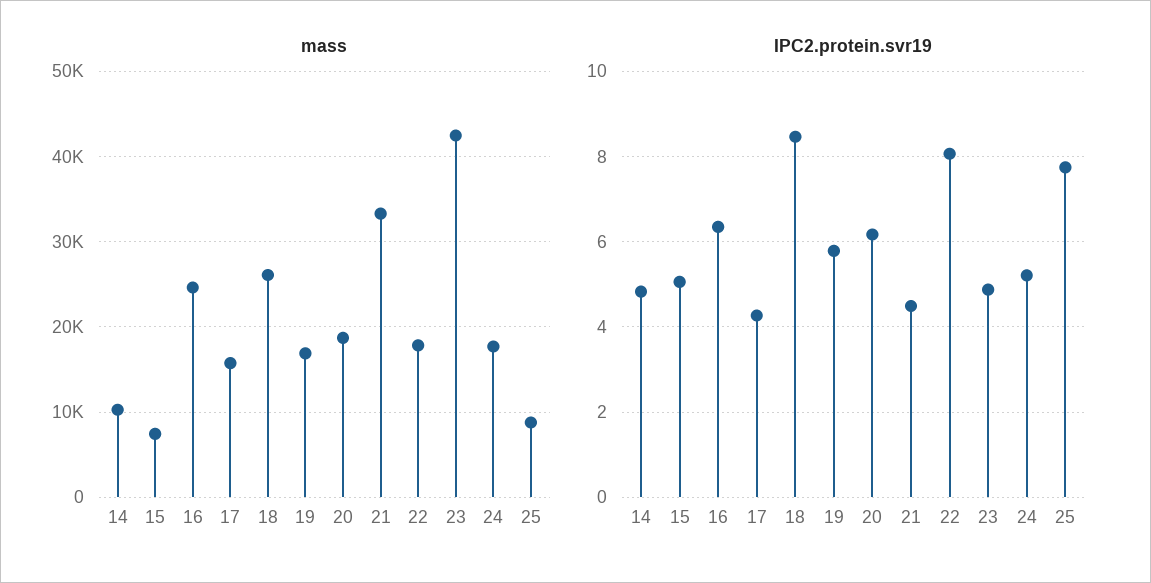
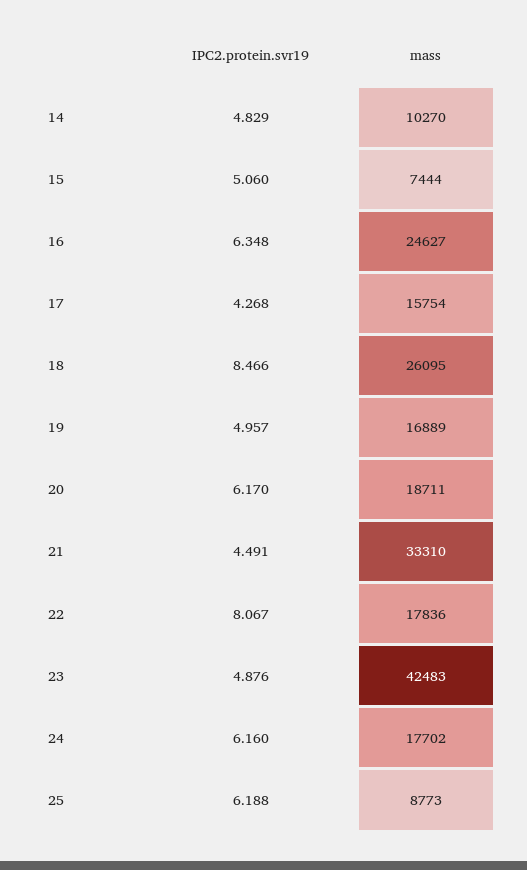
  {
    "mass": {
      "14": 10270,
      "15": 7444,
      "16": 24627,
      "17": 15754,
      "18": 26095,
      "19": 16889,
      "20": 18711,
      "21": 33310,
      "22": 17836,
      "23": 42483,
      "24": 17702,
      "25": 8773
    },
    "IPC2.protein.svr19": {
      "14": 4.829,
      "15": 5.06,
      "16": 6.348,
      "17": 4.268,
      "18": 8.466,
-     "19": 5.8,
+     "19": 4.957,
      "20": 6.17,
      "21": 4.491,
      "22": 8.067,
      "23": 4.876,
-     "24": 5.2,
+     "24": 6.16,
-     "25": 7.8
+     "25": 6.188
    }
  }

